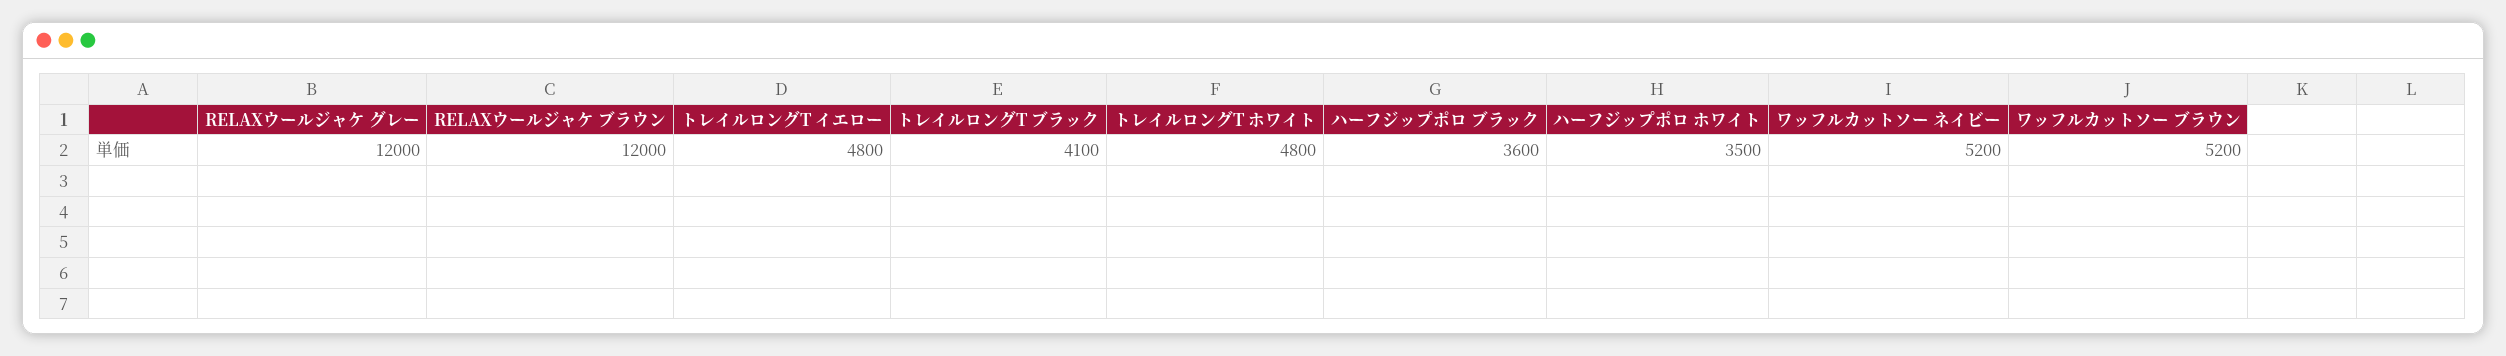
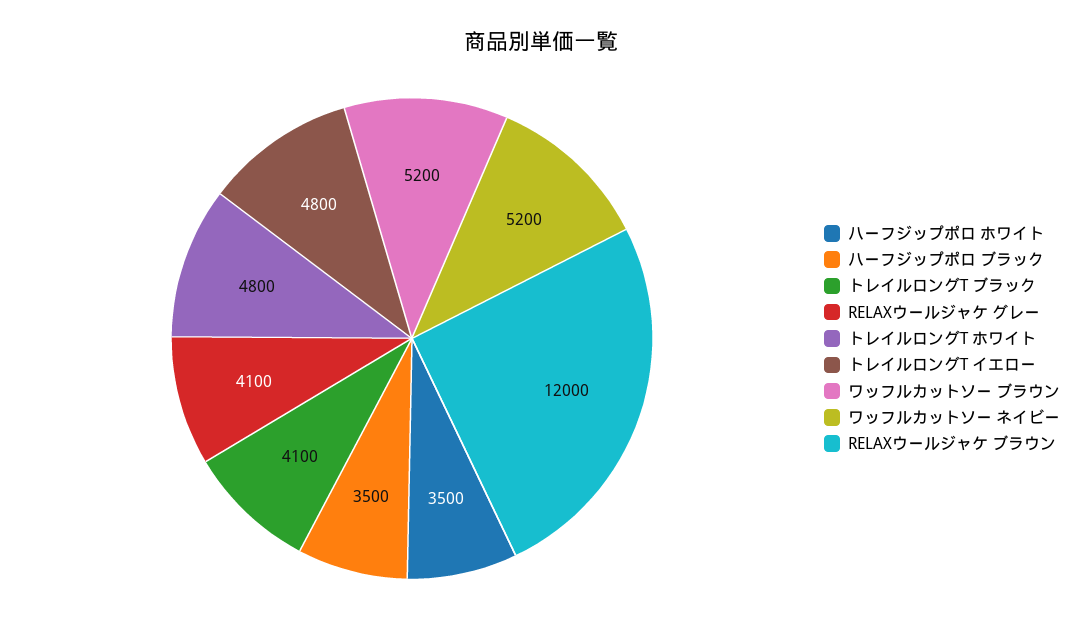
  {
-   "RELAXウールジャケ グレー": 12000,
+   "RELAXウールジャケ グレー": 4100,
    "RELAXウールジャケ ブラウン": 12000,
    "トレイルロングT イエロー": 4800,
    "トレイルロングT ブラック": 4100,
    "トレイルロングT ホワイト": 4800,
-   "ハーフジップポロ ブラック": 3600,
+   "ハーフジップポロ ブラック": 3500,
    "ハーフジップポロ ホワイト": 3500,
    "ワッフルカットソー ネイビー": 5200,
    "ワッフルカットソー ブラウン": 5200
  }

